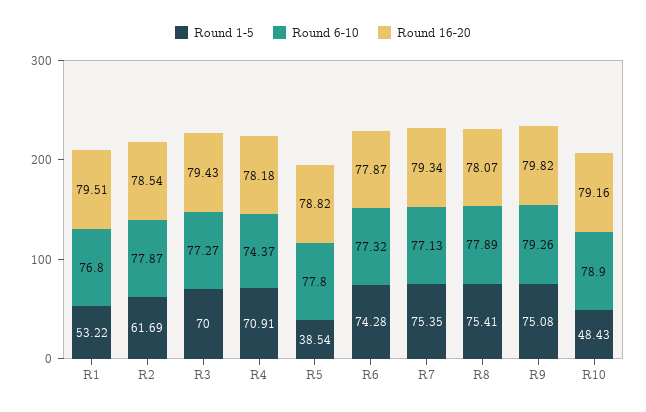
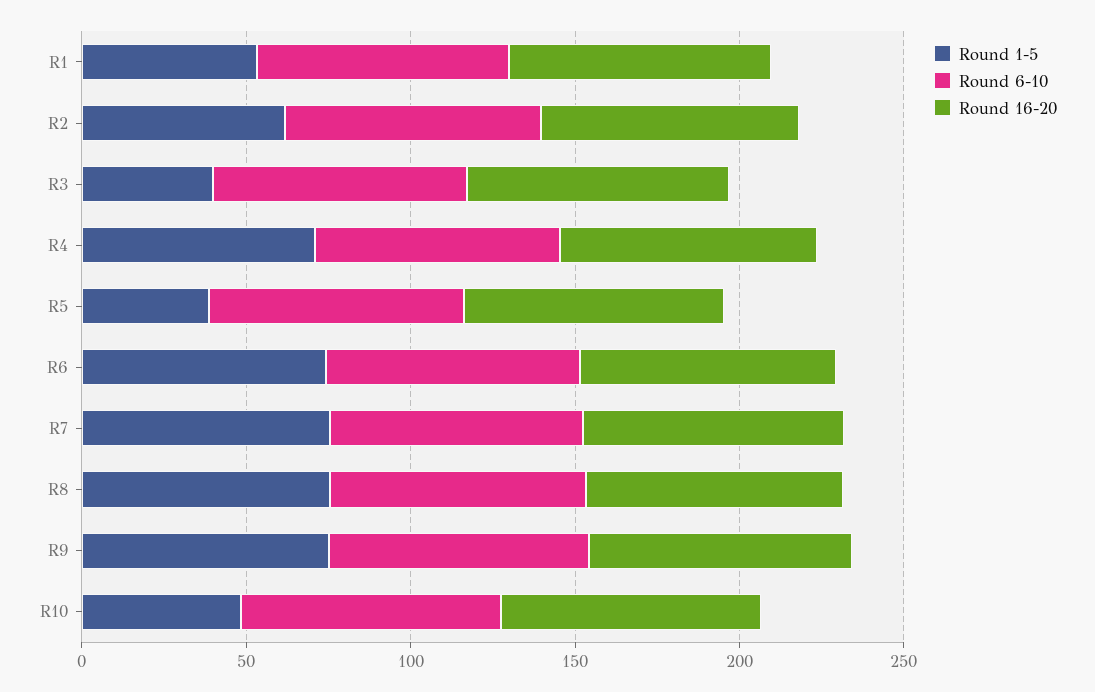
  {
    "Round 1-5": {
      "R1": 53.22,
      "R2": 61.69,
-     "R3": 70,
+     "R3": 40,
      "R4": 70.91,
      "R5": 38.54,
      "R6": 74.28,
      "R7": 75.35,
      "R8": 75.41,
      "R9": 75.08,
      "R10": 48.43
    },
    "Round 6-10": {
      "R1": 76.8,
      "R2": 77.87,
      "R3": 77.27,
      "R4": 74.37,
      "R5": 77.8,
      "R6": 77.32,
      "R7": 77.13,
      "R8": 77.89,
      "R9": 79.26,
      "R10": 78.9
    },
    "Round 16-20": {
      "R1": 79.51,
      "R2": 78.54,
      "R3": 79.43,
      "R4": 78.18,
      "R5": 78.82,
      "R6": 77.87,
      "R7": 79.34,
      "R8": 78.07,
      "R9": 79.82,
      "R10": 79.16
    }
  }

